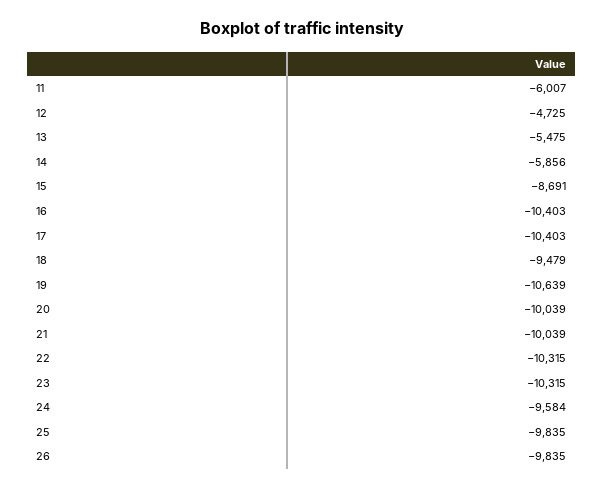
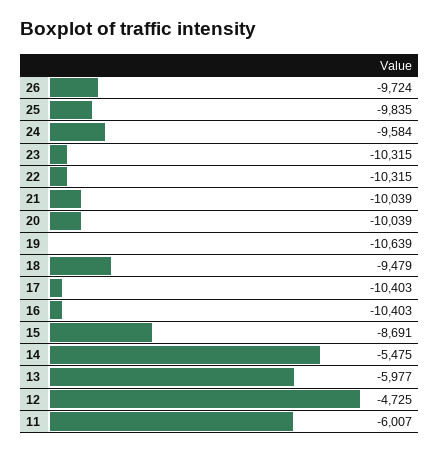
  {
    "11": -6007,
    "12": -4725,
-   "13": -5475,
+   "13": -5977,
-   "14": -5856,
+   "14": -5475,
    "15": -8691,
    "16": -10403,
    "17": -10403,
    "18": -9479,
    "19": -10639,
    "20": -10039,
    "21": -10039,
    "22": -10315,
    "23": -10315,
    "24": -9584,
    "25": -9835,
-   "26": -9835
+   "26": -9724
  }

